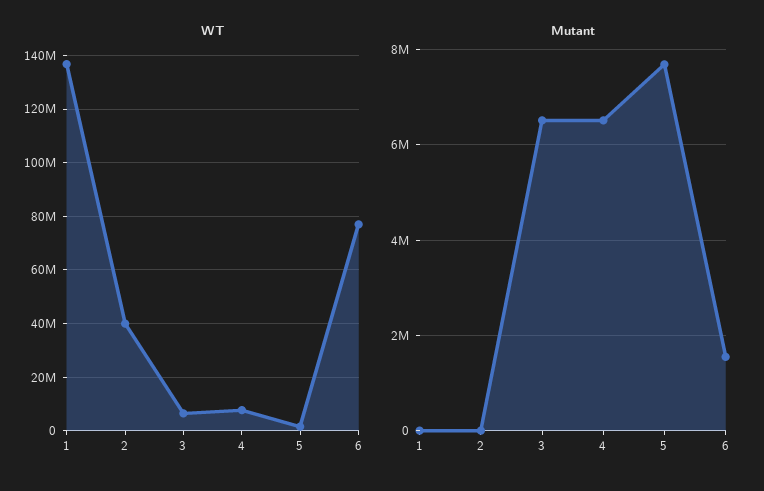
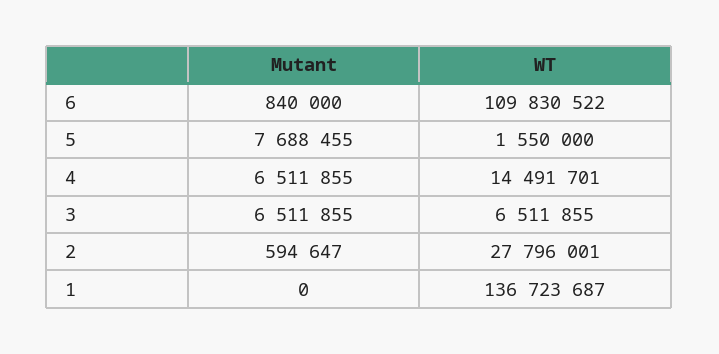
  {
    "WT": {
      "1": 136723687,
-     "2": 40000000,
+     "2": 27796001,
      "3": 6511855,
-     "4": 7500000,
+     "4": 14491701,
      "5": 1550000,
-     "6": 77500000
+     "6": 109830522
    },
    "Mutant": {
      "1": 0,
-     "2": 0,
+     "2": 594647,
      "3": 6511855,
      "4": 6511855,
      "5": 7688455,
-     "6": 1600000
+     "6": 840000
    }
  }

